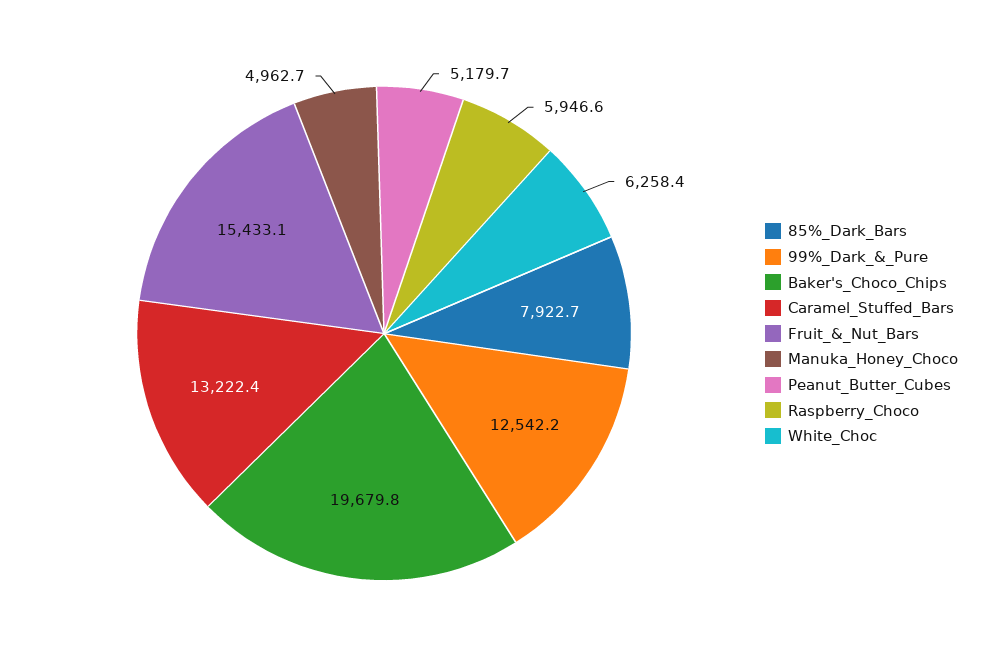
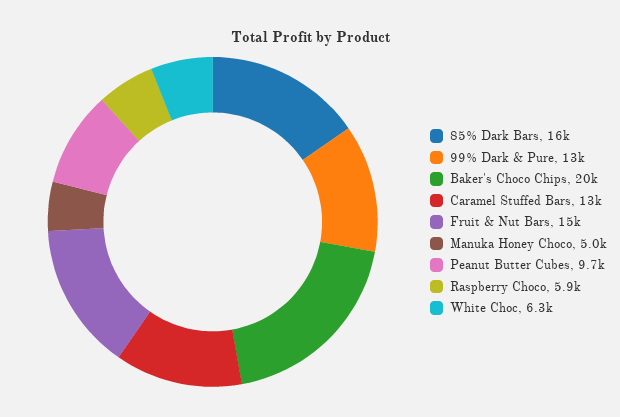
  {
-   "85%_Dark_Bars": 7922.7,
+   "85%_Dark_Bars": 16000,
    "99%_Dark_&_Pure": 12542.2,
    "Baker's_Choco_Chips": 19679.8,
    "Caramel_Stuffed_Bars": 13222.4,
    "Fruit_&_Nut_Bars": 15433.1,
    "Manuka_Honey_Choco": 4962.7,
-   "Peanut_Butter_Cubes": 5179.7,
+   "Peanut_Butter_Cubes": 9700,
    "Raspberry_Choco": 5946.6,
    "White_Choc": 6258.4
  }

